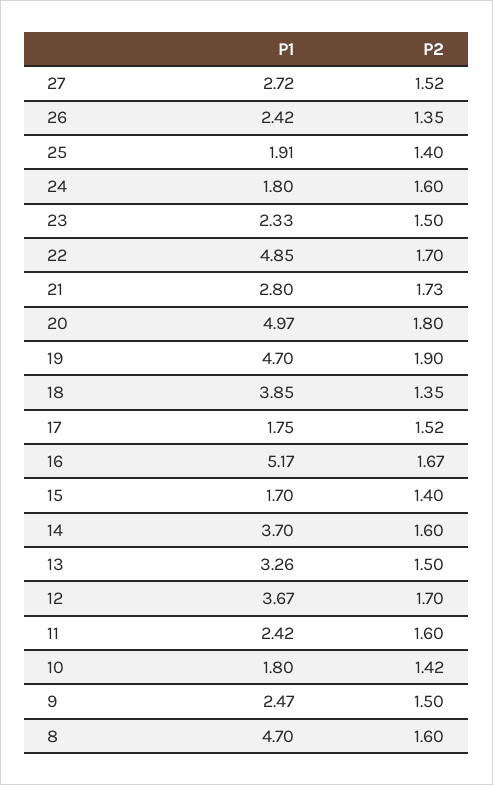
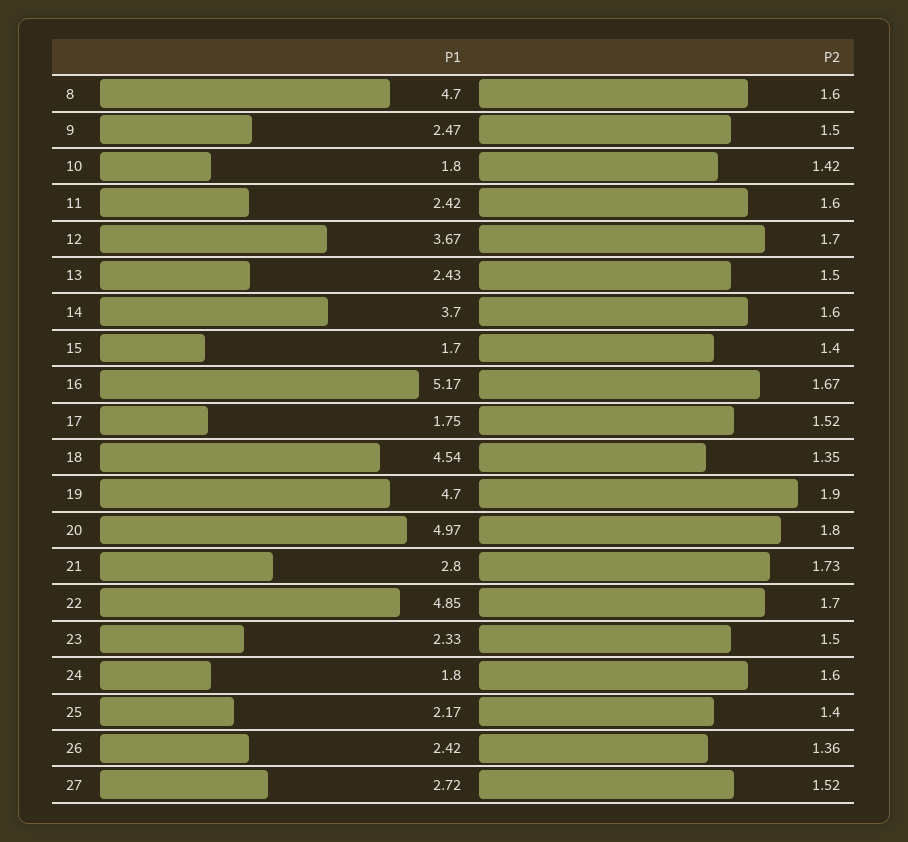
  {
    "P1": {
      "27": 2.72,
      "26": 2.42,
-     "25": 1.91,
+     "25": 2.17,
      "24": 1.8,
      "23": 2.33,
      "22": 4.85,
      "21": 2.8,
      "20": 4.97,
      "19": 4.7,
-     "18": 3.85,
+     "18": 4.54,
      "17": 1.75,
      "16": 5.17,
      "15": 1.7,
      "14": 3.7,
-     "13": 3.26,
+     "13": 2.43,
      "12": 3.67,
      "11": 2.42,
      "10": 1.8,
      "9": 2.47,
      "8": 4.7
    },
    "P2": {
      "27": 1.52,
-     "26": 1.35,
+     "26": 1.36,
      "25": 1.4,
      "24": 1.6,
      "23": 1.5,
      "22": 1.7,
      "21": 1.73,
      "20": 1.8,
      "19": 1.9,
      "18": 1.35,
      "17": 1.52,
      "16": 1.67,
      "15": 1.4,
      "14": 1.6,
      "13": 1.5,
      "12": 1.7,
      "11": 1.6,
      "10": 1.42,
      "9": 1.5,
      "8": 1.6
    }
  }

